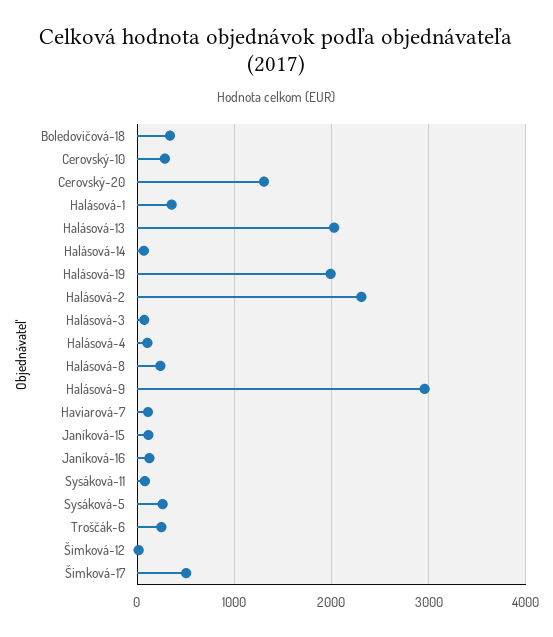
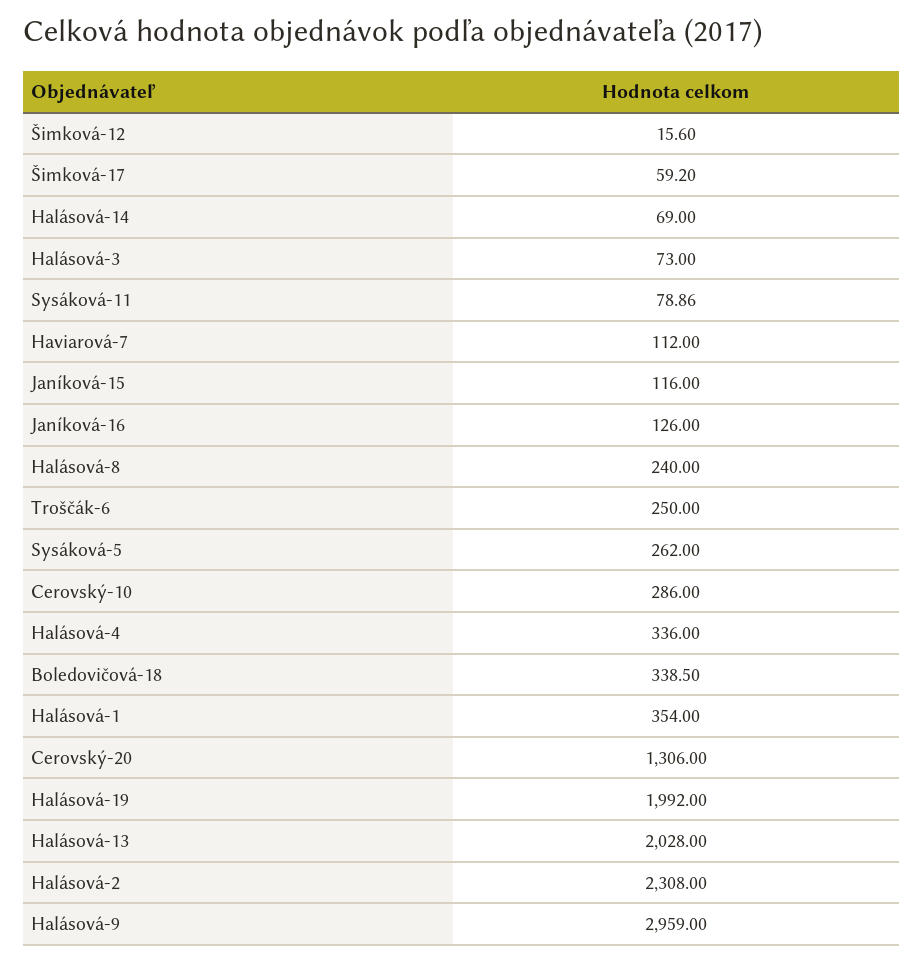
  {
    "Boledovičová-18": 338.5,
    "Cerovský-10": 286,
    "Cerovský-20": 1306,
    "Halásová-1": 354,
    "Halásová-13": 2028,
    "Halásová-14": 69,
    "Halásová-19": 1992,
    "Halásová-2": 2308,
    "Halásová-3": 73,
-   "Halásová-4": 100,
+   "Halásová-4": 336,
    "Halásová-8": 240,
    "Halásová-9": 2959,
    "Haviarová-7": 112,
    "Janíková-15": 116,
    "Janíková-16": 126,
    "Sysáková-11": 78.86,
    "Sysáková-5": 262,
    "Troščák-6": 250,
    "Šimková-12": 15.6,
-   "Šimková-17": 500
+   "Šimková-17": 59.2
  }

